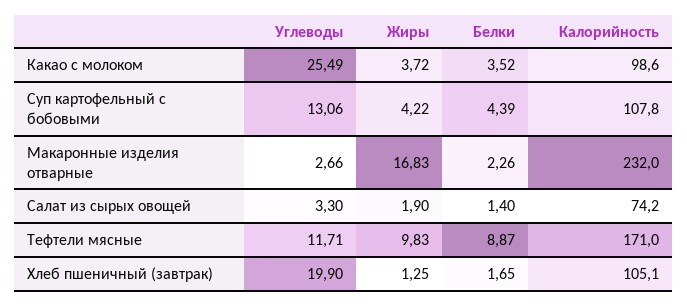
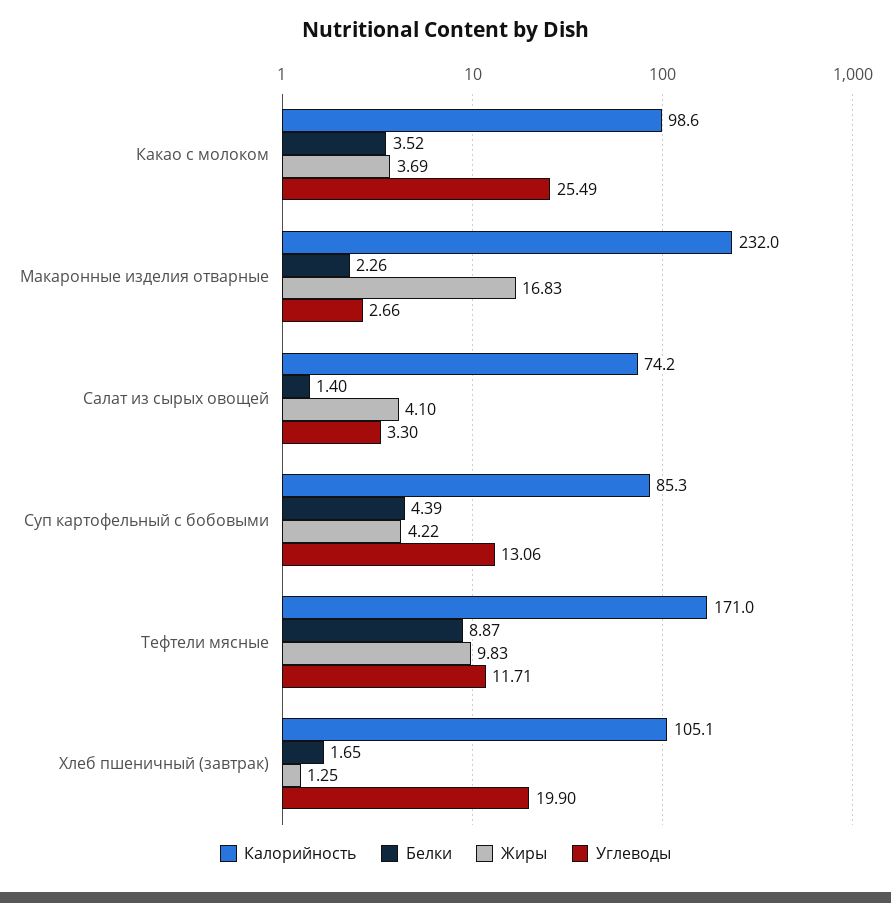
  {
    "Углеводы": {
      "Какао с молоком": 25.49,
      "Суп картофельный с бобовыми": 13.06,
      "Макаронные изделия отварные": 2.66,
      "Салат из сырых овощей": 3.3,
      "Тефтели мясные": 11.71,
      "Хлеб пшеничный (завтрак)": 19.9
    },
    "Жиры": {
-     "Какао с молоком": 3.72,
+     "Какао с молоком": 3.69,
      "Суп картофельный с бобовыми": 4.22,
      "Макаронные изделия отварные": 16.83,
-     "Салат из сырых овощей": 1.9,
+     "Салат из сырых овощей": 4.1,
      "Тефтели мясные": 9.83,
      "Хлеб пшеничный (завтрак)": 1.25
    },
    "Белки": {
      "Какао с молоком": 3.52,
      "Суп картофельный с бобовыми": 4.39,
      "Макаронные изделия отварные": 2.26,
      "Салат из сырых овощей": 1.4,
      "Тефтели мясные": 8.87,
      "Хлеб пшеничный (завтрак)": 1.65
    },
    "Калорийность": {
      "Какао с молоком": 98.6,
-     "Суп картофельный с бобовыми": 107.8,
+     "Суп картофельный с бобовыми": 85.3,
      "Макаронные изделия отварные": 232,
      "Салат из сырых овощей": 74.2,
      "Тефтели мясные": 171,
      "Хлеб пшеничный (завтрак)": 105.1
    }
  }

